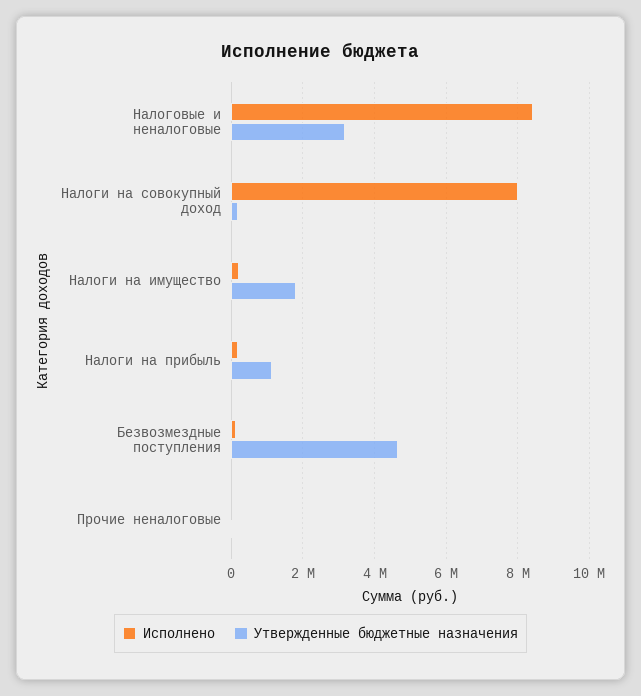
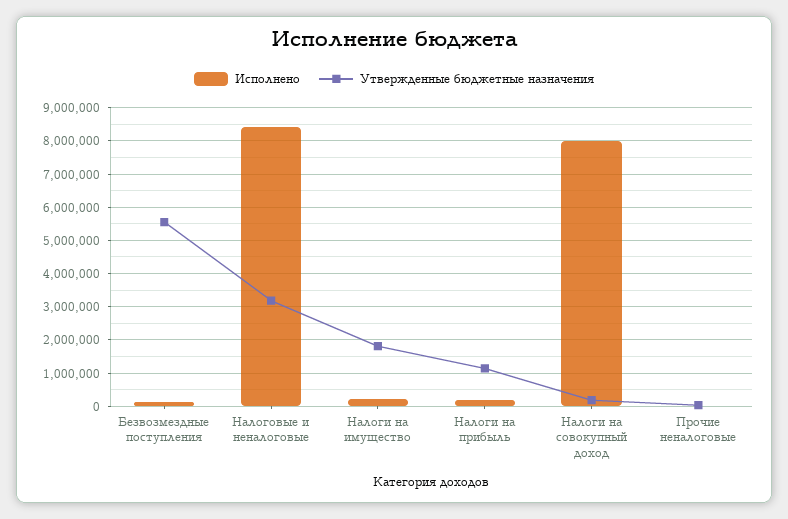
  {
    "Исполнено": {
      "Налоговые и неналоговые": 8400000,
      "Налоги на совокупный доход": 8000000,
      "Налоги на имущество": 200000,
      "Налоги на прибыль": 200000,
      "Безвозмездные поступления": 200000,
      "Прочие неналоговые": 0
    },
    "Утвержденные бюджетные назначения": {
      "Налоговые и неналоговые": 3200000,
      "Налоги на совокупный доход": 200000,
      "Налоги на имущество": 1800000,
      "Налоги на прибыль": 1200000,
-     "Безвозмездные поступления": 4600000,
+     "Безвозмездные поступления": 5600000,
      "Прочие неналоговые": 0
    }
  }

